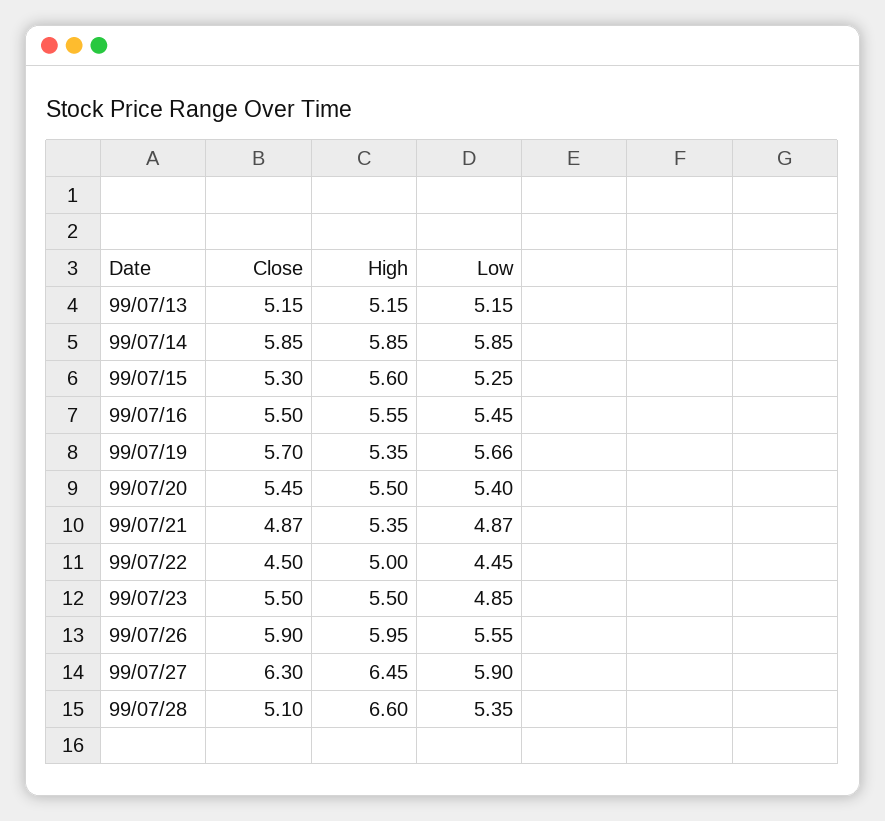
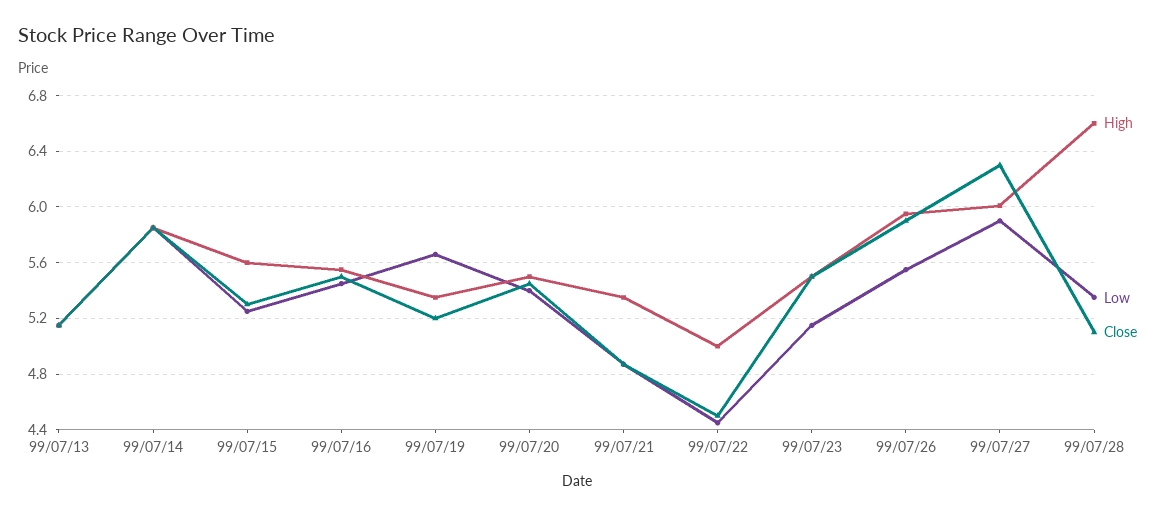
  {
    "Close": {
      "99/07/13": 5.15,
      "99/07/14": 5.85,
      "99/07/15": 5.3,
      "99/07/16": 5.5,
-     "99/07/19": 5.7,
+     "99/07/19": 5.2,
      "99/07/20": 5.45,
      "99/07/21": 4.87,
      "99/07/22": 4.5,
      "99/07/23": 5.5,
      "99/07/26": 5.9,
      "99/07/27": 6.3,
      "99/07/28": 5.1
    },
    "High": {
      "99/07/13": 5.15,
      "99/07/14": 5.85,
      "99/07/15": 5.6,
      "99/07/16": 5.55,
      "99/07/19": 5.35,
      "99/07/20": 5.5,
      "99/07/21": 5.35,
      "99/07/22": 5,
      "99/07/23": 5.5,
      "99/07/26": 5.95,
-     "99/07/27": 6.45,
+     "99/07/27": 6,
      "99/07/28": 6.6
    },
    "Low": {
      "99/07/13": 5.15,
      "99/07/14": 5.85,
      "99/07/15": 5.25,
      "99/07/16": 5.45,
      "99/07/19": 5.66,
      "99/07/20": 5.4,
      "99/07/21": 4.87,
      "99/07/22": 4.45,
-     "99/07/23": 4.85,
+     "99/07/23": 5.15,
      "99/07/26": 5.55,
      "99/07/27": 5.9,
      "99/07/28": 5.35
    }
  }

